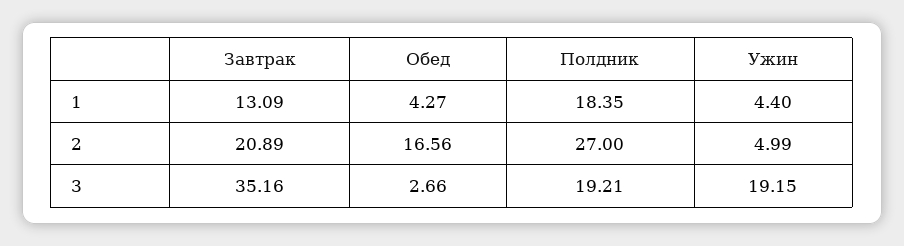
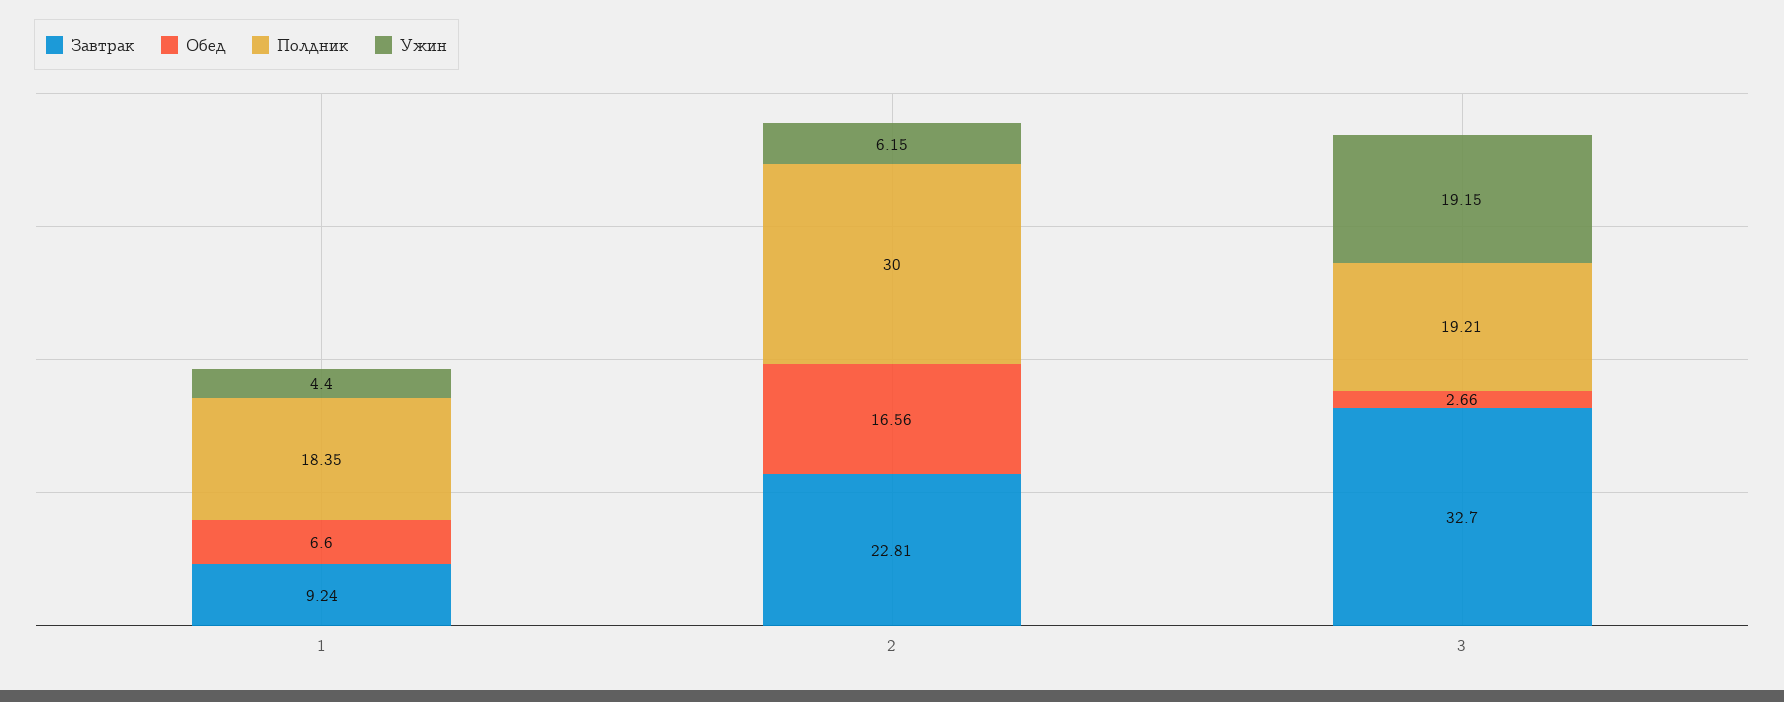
  {
    "Завтрак": {
-     "1": 13.09,
+     "1": 9.24,
-     "2": 20.89,
+     "2": 22.81,
-     "3": 35.16
+     "3": 32.7
    },
    "Обед": {
-     "1": 4.27,
+     "1": 6.6,
      "2": 16.56,
      "3": 2.66
    },
    "Полдник": {
      "1": 18.35,
-     "2": 27,
+     "2": 30,
      "3": 19.21
    },
    "Ужин": {
      "1": 4.4,
-     "2": 4.99,
+     "2": 6.15,
      "3": 19.15
    }
  }

